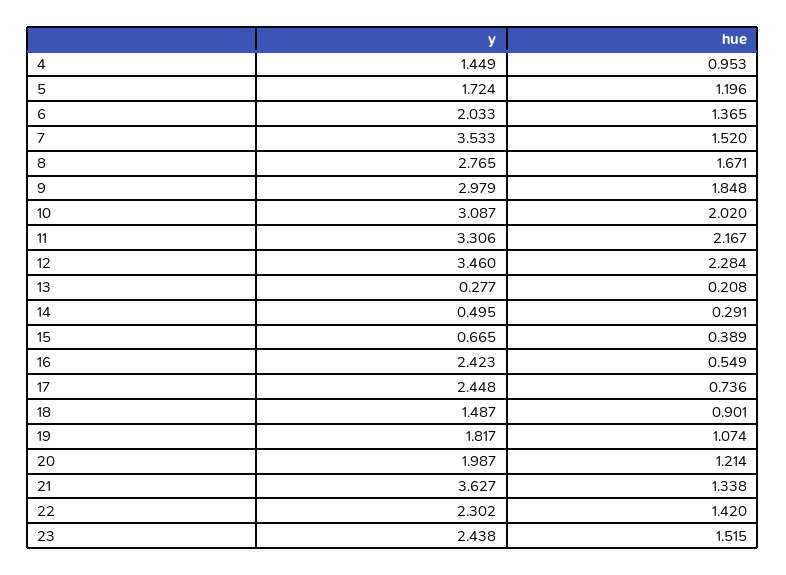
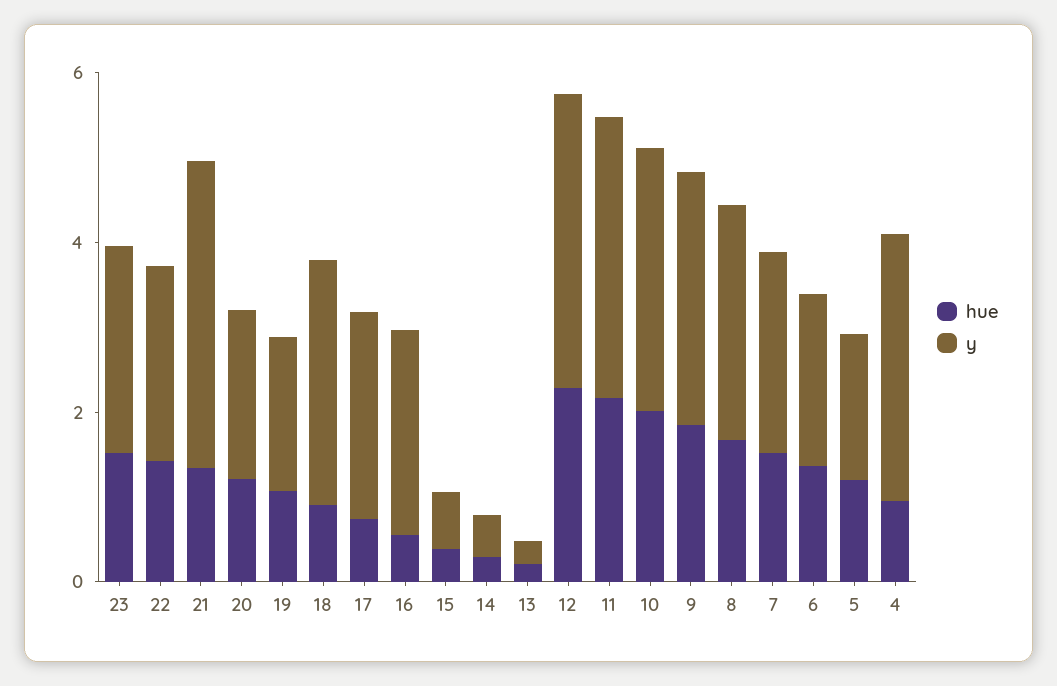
  {
    "y": {
-     "4": 1.449,
+     "4": 3,
      "5": 1.724,
      "6": 2.033,
-     "7": 3.533,
+     "7": 2.5,
      "8": 2.765,
      "9": 2.979,
      "10": 3.087,
      "11": 3.306,
      "12": 3.46,
      "13": 0.277,
      "14": 0.495,
      "15": 0.665,
      "16": 2.423,
      "17": 2.448,
-     "18": 1.487,
+     "18": 3,
      "19": 1.817,
      "20": 1.987,
      "21": 3.627,
      "22": 2.302,
      "23": 2.438
    },
    "hue": {
      "4": 0.953,
      "5": 1.196,
      "6": 1.365,
      "7": 1.52,
      "8": 1.671,
      "9": 1.848,
      "10": 2.02,
      "11": 2.167,
      "12": 2.284,
      "13": 0.208,
      "14": 0.291,
      "15": 0.389,
      "16": 0.549,
      "17": 0.736,
      "18": 0.901,
      "19": 1.074,
      "20": 1.214,
      "21": 1.338,
      "22": 1.42,
      "23": 1.515
    }
  }

